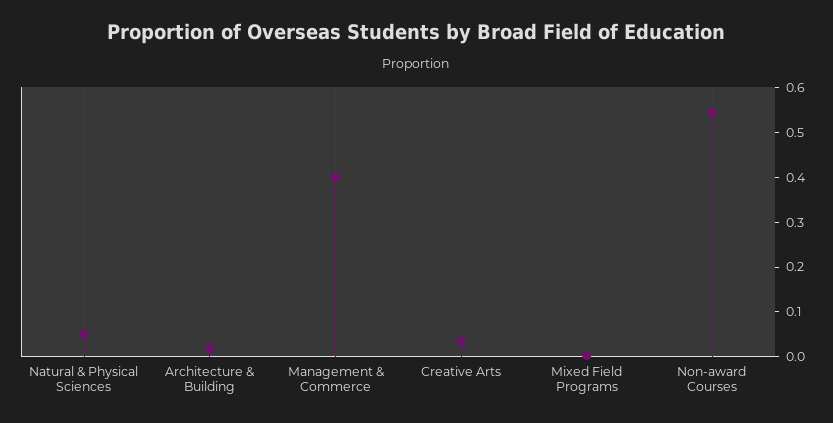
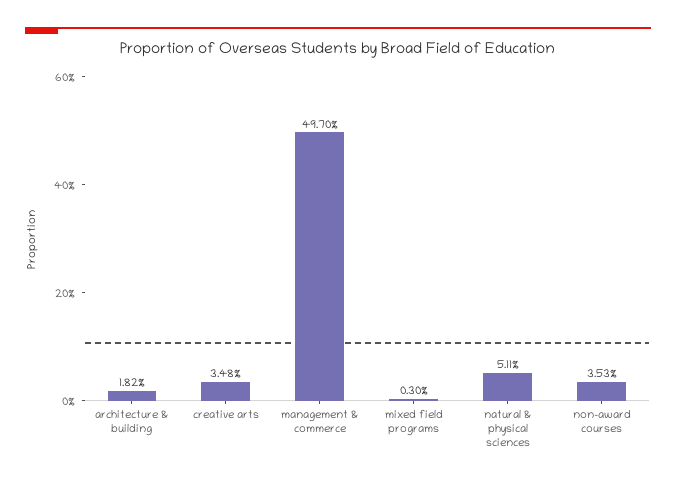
  {
    "Natural & Physical Sciences": 0.0511,
    "Architecture & Building": 0.0182,
-   "Management & Commerce": 0.4,
+   "Management & Commerce": 0.497,
    "Creative Arts": 0.0348,
    "Mixed Field Programs": 0.003,
-   "Non-award Courses": 0.54
+   "Non-award Courses": 0.0353
  }

